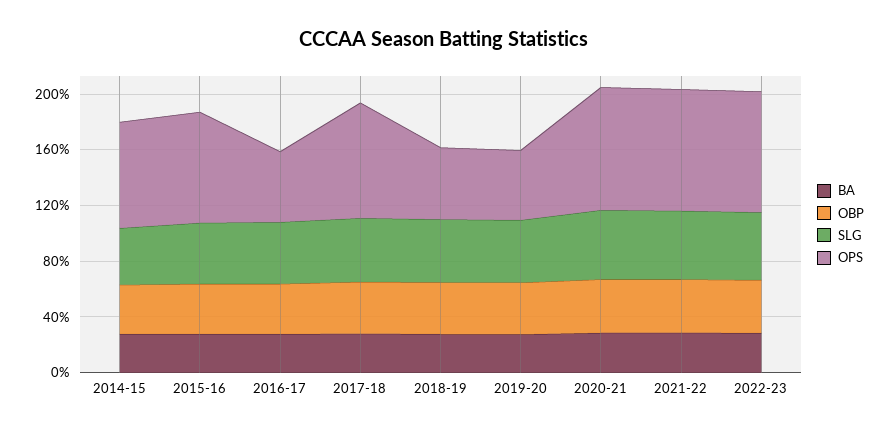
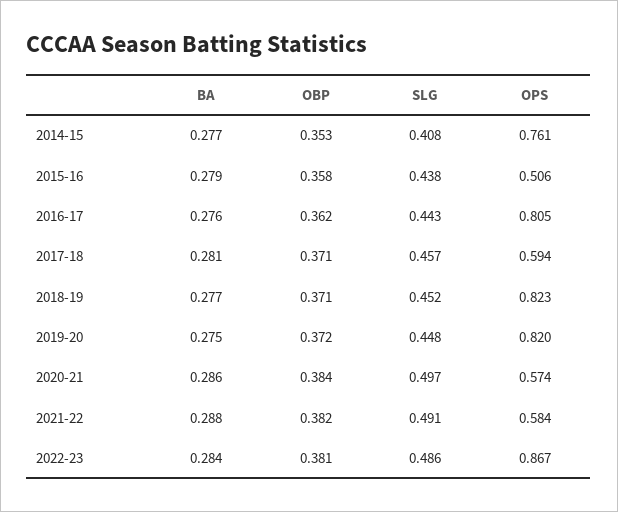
  {
    "BA": {
      "2014-15": 0.277,
      "2015-16": 0.279,
      "2016-17": 0.276,
      "2017-18": 0.281,
      "2018-19": 0.277,
      "2019-20": 0.275,
      "2020-21": 0.286,
      "2021-22": 0.288,
      "2022-23": 0.284
    },
    "OBP": {
      "2014-15": 0.353,
      "2015-16": 0.358,
      "2016-17": 0.362,
      "2017-18": 0.371,
      "2018-19": 0.371,
      "2019-20": 0.372,
      "2020-21": 0.384,
      "2021-22": 0.382,
      "2022-23": 0.381
    },
    "SLG": {
      "2014-15": 0.408,
      "2015-16": 0.438,
      "2016-17": 0.443,
      "2017-18": 0.457,
      "2018-19": 0.452,
      "2019-20": 0.448,
      "2020-21": 0.497,
      "2021-22": 0.491,
      "2022-23": 0.486
    },
    "OPS": {
      "2014-15": 0.761,
-     "2015-16": 0.8,
+     "2015-16": 0.506,
-     "2016-17": 0.5,
+     "2016-17": 0.805,
-     "2017-18": 0.8,
+     "2017-18": 0.594,
-     "2018-19": 0.5,
+     "2018-19": 0.823,
-     "2019-20": 0.5,
+     "2019-20": 0.82,
-     "2020-21": 0.9,
+     "2020-21": 0.574,
-     "2021-22": 0.9,
+     "2021-22": 0.584,
      "2022-23": 0.867
    }
  }

